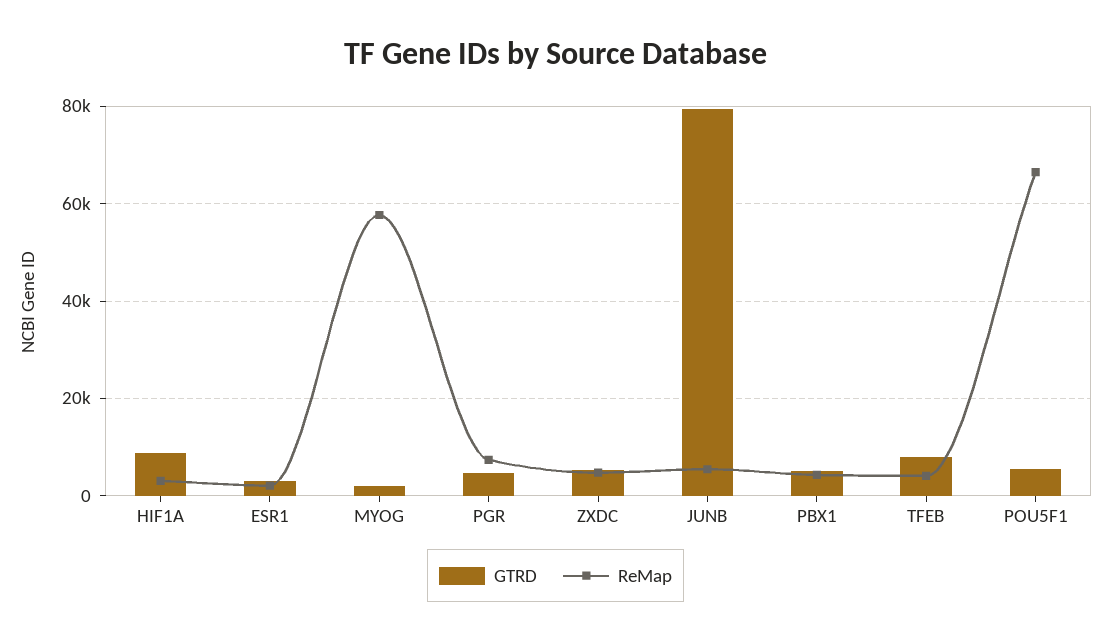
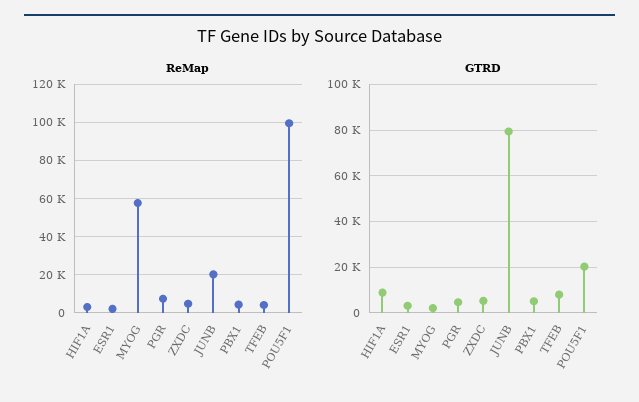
  {
    "GTRD": {
      "HIF1A": 8000,
      "ESR1": 4000,
      "MYOG": 2000,
      "PGR": 4000,
      "ZXDC": 6000,
      "JUNB": 80000,
      "PBX1": 6000,
      "TFEB": 8000,
-     "POU5F1": 6000
+     "POU5F1": 20000
    },
    "ReMap": {
      "HIF1A": 4000,
      "ESR1": 2000,
      "MYOG": 58000,
      "PGR": 8000,
      "ZXDC": 4000,
-     "JUNB": 6000,
+     "JUNB": 20000,
      "PBX1": 4000,
      "TFEB": 4000,
-     "POU5F1": 66000
+     "POU5F1": 100000
    }
  }

